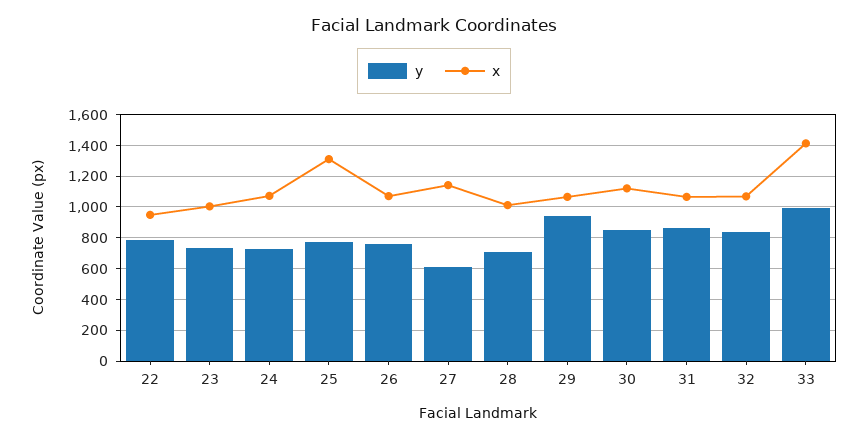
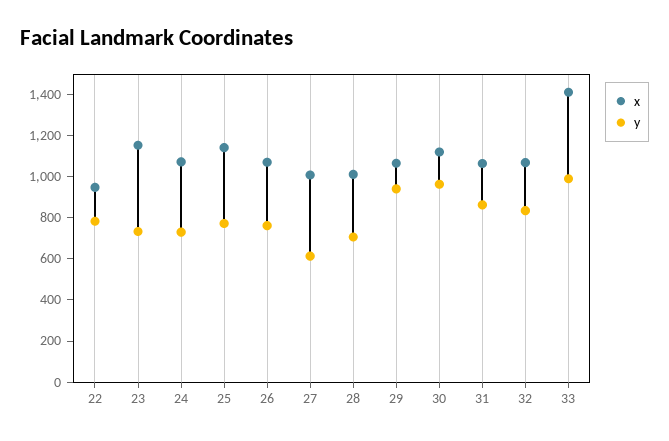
  {
    "y": {
      "22": 800,
      "23": 750,
      "24": 750,
      "25": 750,
      "26": 750,
      "27": 600,
      "28": 700,
      "29": 950,
-     "30": 850,
+     "30": 950,
      "31": 850,
      "32": 850,
      "33": 1000
    },
    "x": {
      "22": 950,
-     "23": 1000,
+     "23": 1150,
      "24": 1050,
-     "25": 1300,
+     "25": 1150,
      "26": 1050,
-     "27": 1150,
+     "27": 1000,
      "28": 1000,
      "29": 1050,
      "30": 1100,
      "31": 1050,
      "32": 1050,
      "33": 1400
    }
  }

